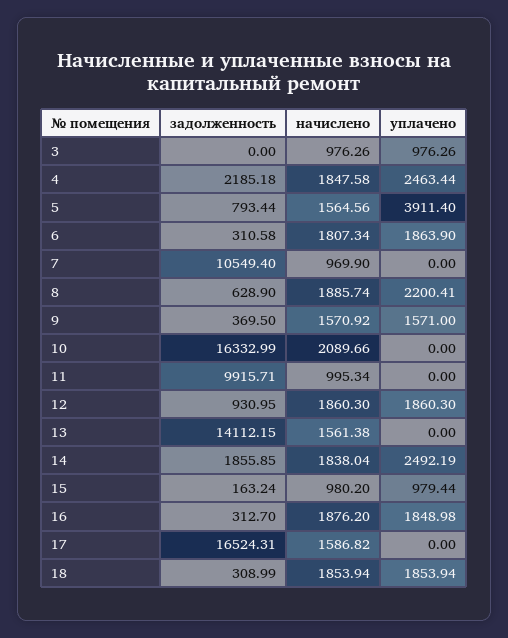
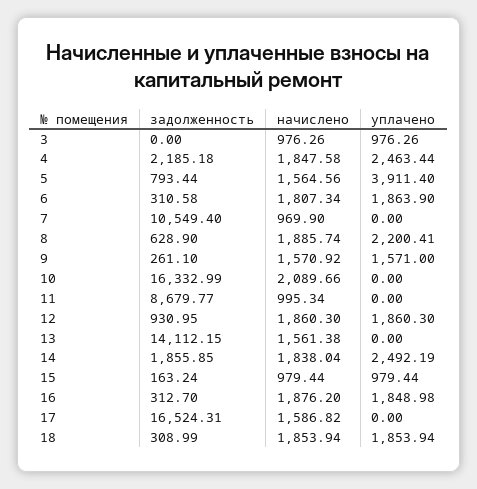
  {
    "задолженность": {
      "3": 0,
      "4": 2185.18,
      "5": 793.44,
      "6": 310.58,
      "7": 10549.4,
      "8": 628.9,
-     "9": 369.5,
+     "9": 261.1,
      "10": 16332.99,
-     "11": 9915.71,
+     "11": 8679.77,
      "12": 930.95,
      "13": 14112.15,
      "14": 1855.85,
      "15": 163.24,
      "16": 312.7,
      "17": 16524.31,
      "18": 308.99
    },
    "начислено": {
      "3": 976.26,
      "4": 1847.58,
      "5": 1564.56,
      "6": 1807.34,
      "7": 969.9,
      "8": 1885.74,
      "9": 1570.92,
      "10": 2089.66,
      "11": 995.34,
      "12": 1860.3,
      "13": 1561.38,
      "14": 1838.04,
-     "15": 980.2,
+     "15": 979.44,
      "16": 1876.2,
      "17": 1586.82,
      "18": 1853.94
    },
    "уплачено": {
      "3": 976.26,
      "4": 2463.44,
      "5": 3911.4,
      "6": 1863.9,
      "7": 0,
      "8": 2200.41,
      "9": 1571,
      "10": 0,
      "11": 0,
      "12": 1860.3,
      "13": 0,
      "14": 2492.19,
      "15": 979.44,
      "16": 1848.98,
      "17": 0,
      "18": 1853.94
    }
  }

